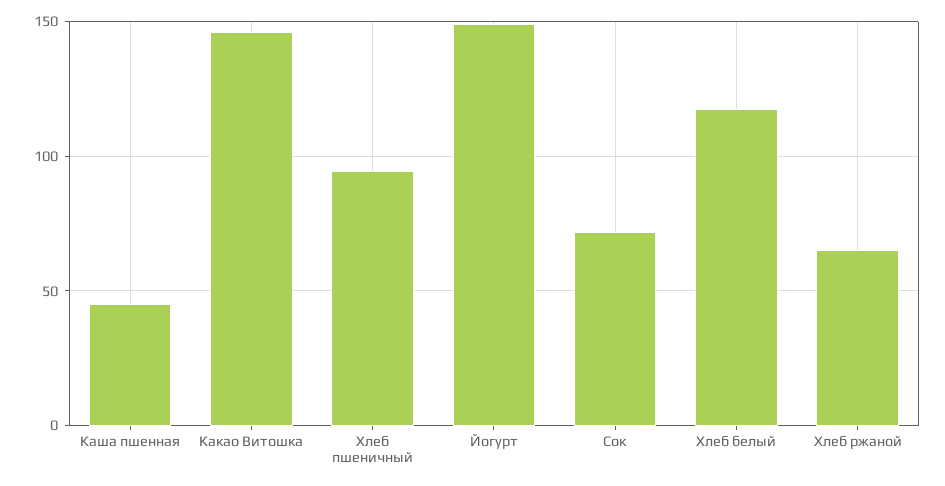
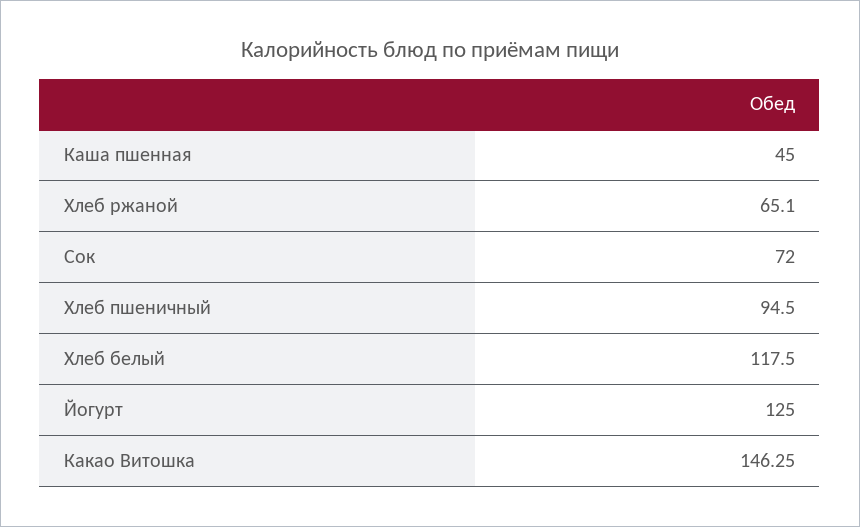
  {
    "Каша пшенная": 45,
    "Какао Витошка": 146.25,
    "Хлеб пшеничный": 94.5,
-   "Йогурт": 150,
+   "Йогурт": 125,
    "Сок": 72,
    "Хлеб белый": 117.5,
    "Хлеб ржаной": 65.1
  }

